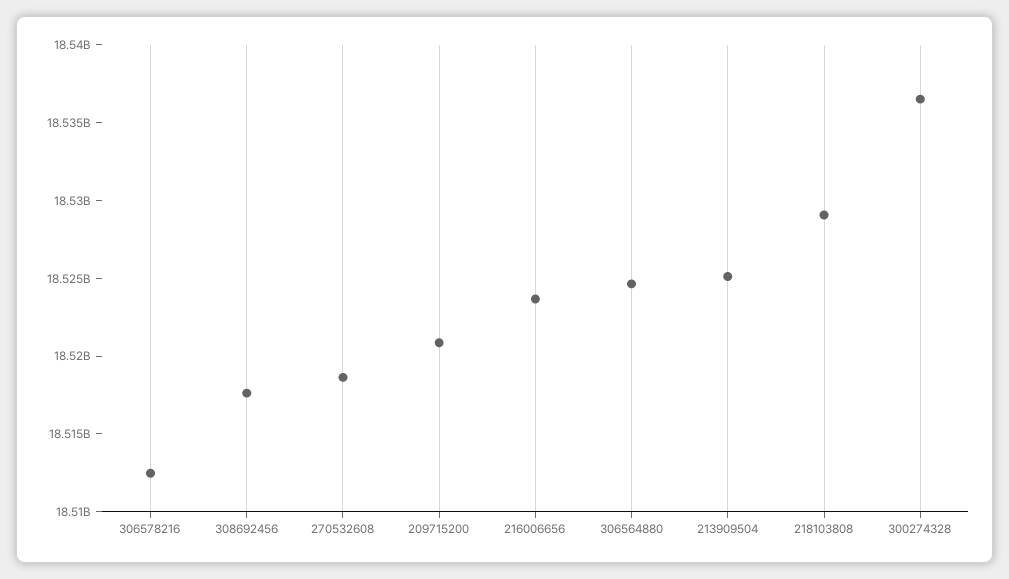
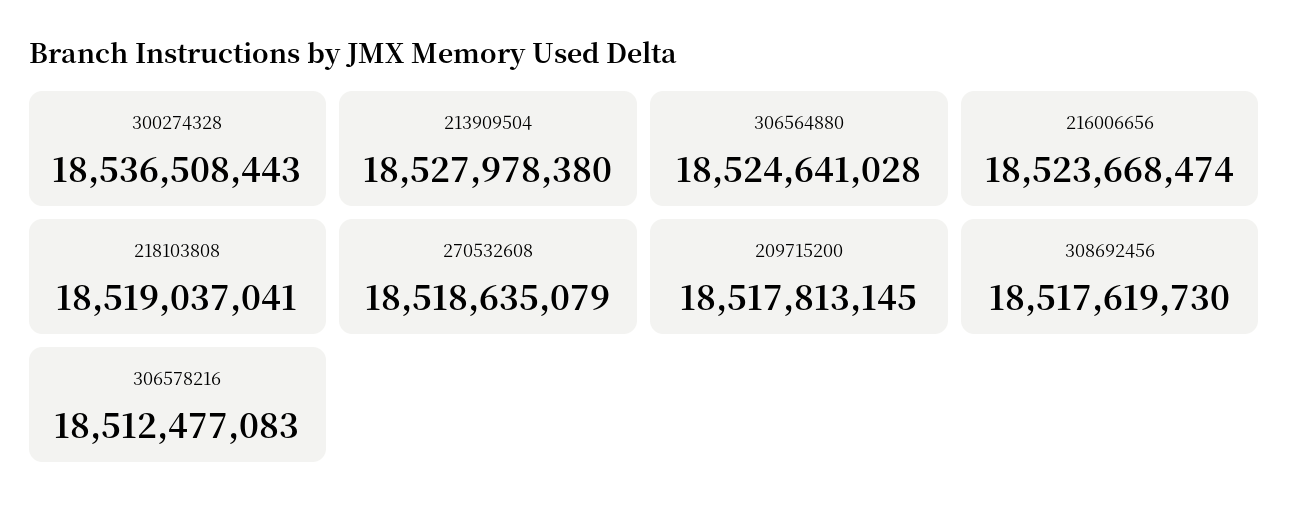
  {
    "306578216": 18512477083,
    "308692456": 18517619730,
    "270532608": 18518635079,
-   "209715200": 18521000000,
+   "209715200": 18517813145,
    "216006656": 18523668474,
    "306564880": 18524641028,
-   "213909504": 18525000000,
+   "213909504": 18527978380,
-   "218103808": 18529000000,
+   "218103808": 18519037041,
    "300274328": 18536508443
  }

